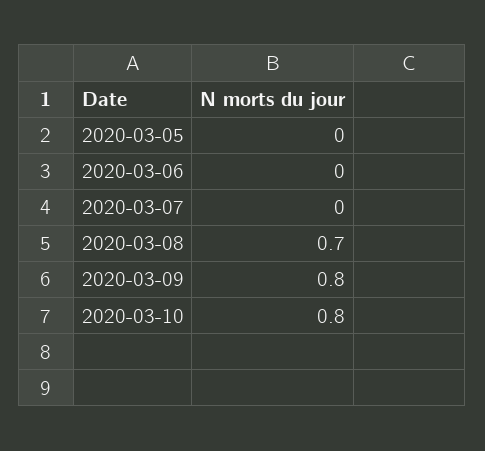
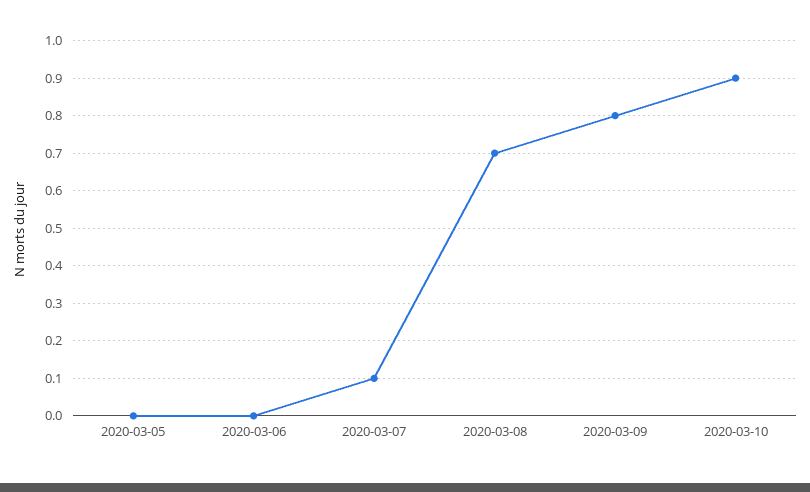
  {
    "2020-03-05": 0,
    "2020-03-06": 0,
-   "2020-03-07": 0,
+   "2020-03-07": 0.1,
    "2020-03-08": 0.7,
    "2020-03-09": 0.8,
-   "2020-03-10": 0.8
+   "2020-03-10": 0.9
  }

